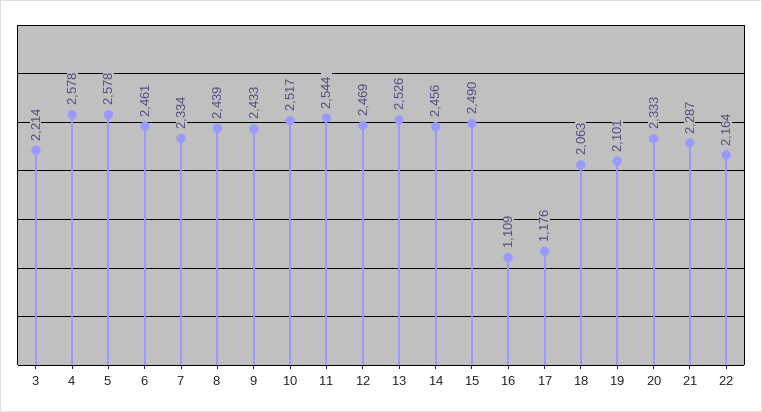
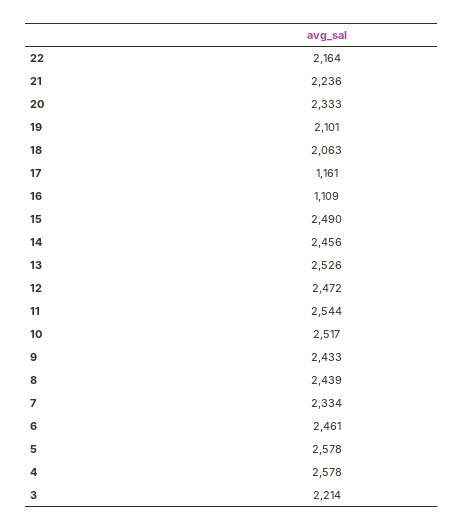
  {
    "3": 2214,
    "4": 2578,
    "5": 2578,
    "6": 2461,
    "7": 2334,
    "8": 2439,
    "9": 2433,
    "10": 2517,
    "11": 2544,
-   "12": 2469,
+   "12": 2472,
    "13": 2526,
    "14": 2456,
    "15": 2490,
    "16": 1109,
-   "17": 1176,
+   "17": 1161,
    "18": 2063,
    "19": 2101,
    "20": 2333,
-   "21": 2287,
+   "21": 2236,
    "22": 2164
  }

